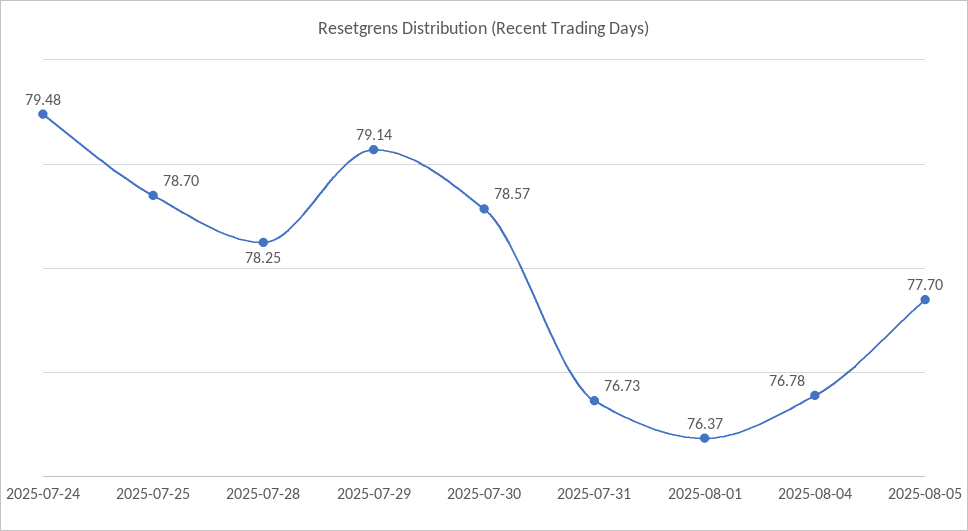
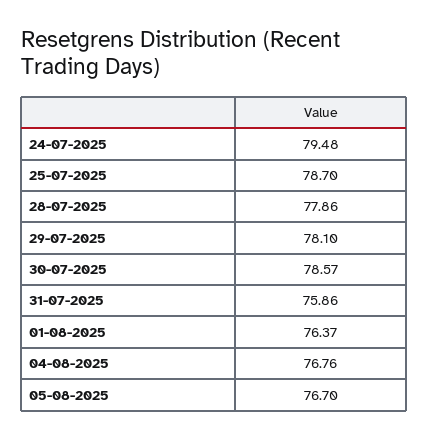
  {
    "2025-07-24": 79.48,
    "2025-07-25": 78.7,
-   "2025-07-28": 78.25,
+   "2025-07-28": 77.86,
-   "2025-07-29": 79.14,
+   "2025-07-29": 78.1,
    "2025-07-30": 78.57,
-   "2025-07-31": 76.73,
+   "2025-07-31": 75.86,
    "2025-08-01": 76.37,
-   "2025-08-04": 76.78,
+   "2025-08-04": 76.76,
-   "2025-08-05": 77.7
+   "2025-08-05": 76.7
  }

